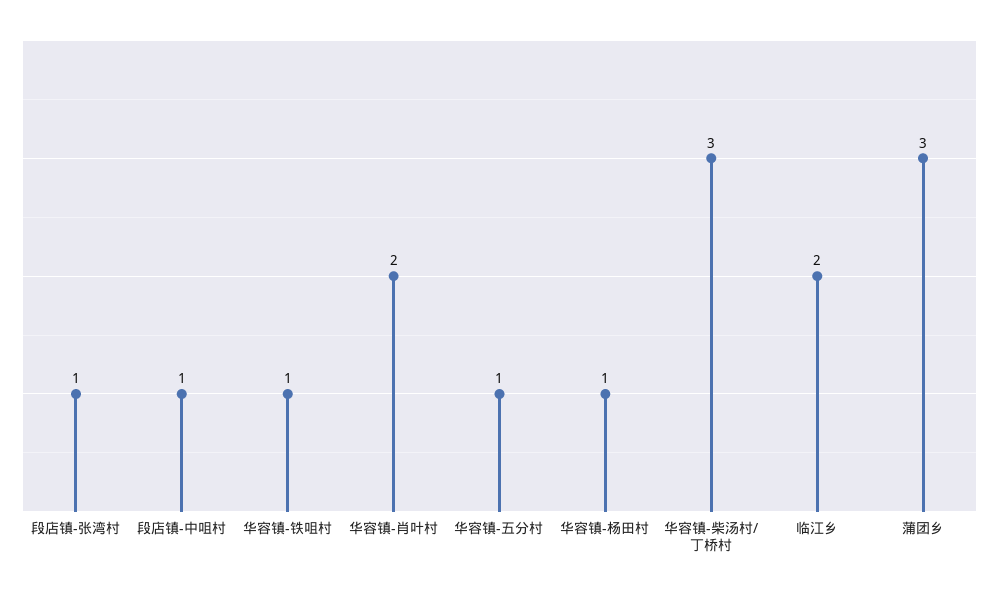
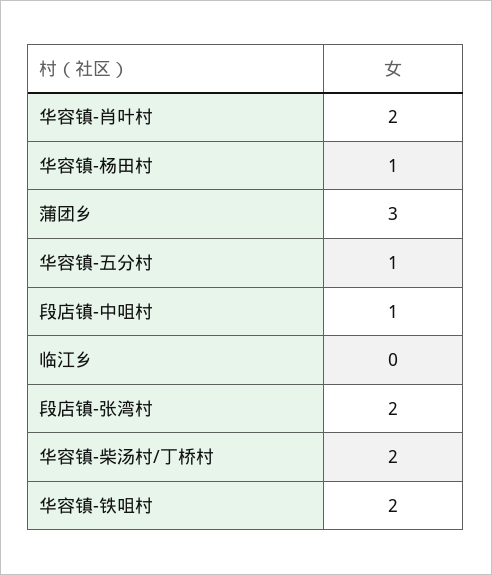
  {
-   "段店镇-张湾村": 1,
+   "段店镇-张湾村": 2,
    "段店镇-中咀村": 1,
-   "华容镇-铁咀村": 1,
+   "华容镇-铁咀村": 2,
    "华容镇-肖叶村": 2,
    "华容镇-五分村": 1,
    "华容镇-杨田村": 1,
-   "华容镇-柴汤村/丁桥村": 3,
+   "华容镇-柴汤村/丁桥村": 2,
-   "临江乡": 2,
+   "临江乡": 0,
    "蒲团乡": 3
  }

